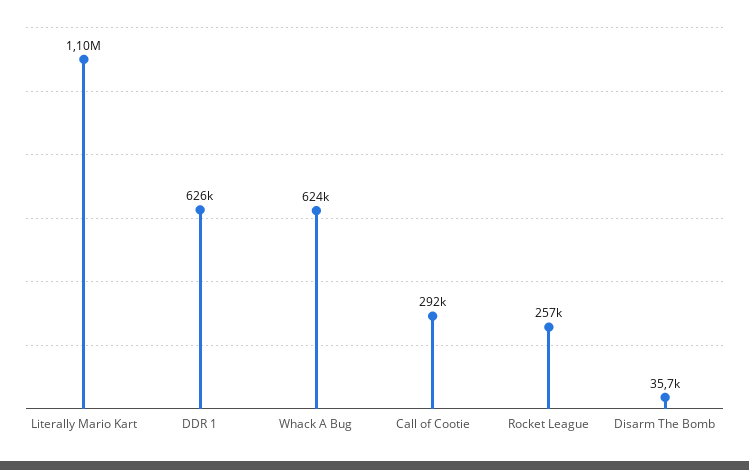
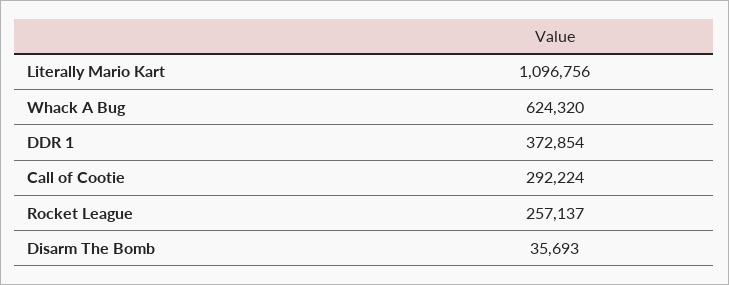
  {
    "Literally Mario Kart": 1096756,
-   "DDR 1": 626000,
+   "DDR 1": 372854,
    "Whack A Bug": 624320,
    "Call of Cootie": 292224,
    "Rocket League": 257137,
    "Disarm The Bomb": 35693
  }

